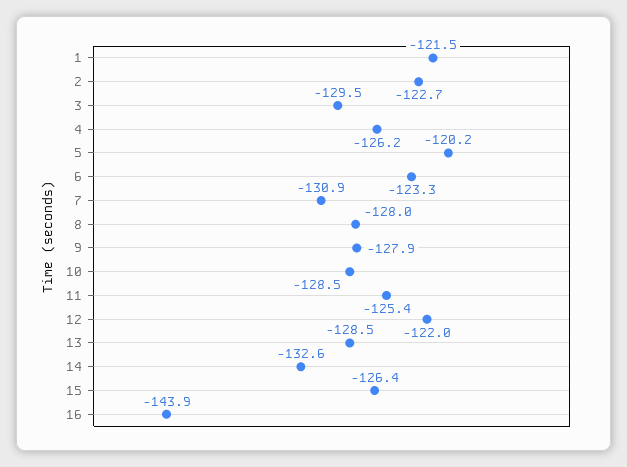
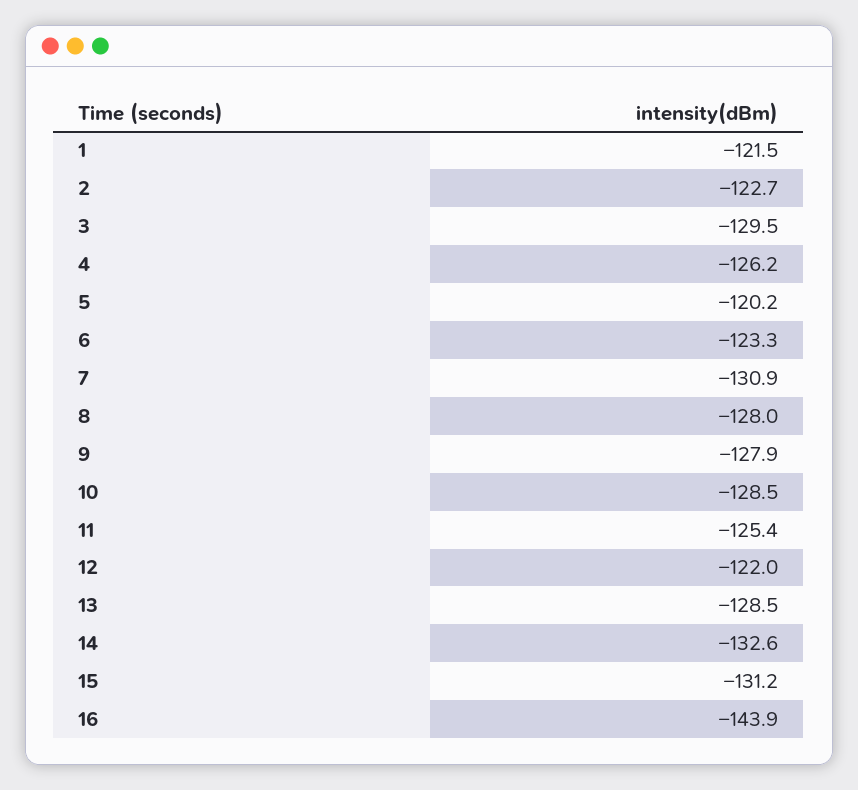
  {
    "1": -121.5,
    "2": -122.7,
    "3": -129.5,
    "4": -126.2,
    "5": -120.2,
    "6": -123.3,
    "7": -130.9,
    "8": -128,
    "9": -127.9,
    "10": -128.5,
    "11": -125.4,
    "12": -122,
    "13": -128.5,
    "14": -132.6,
-   "15": -126.4,
+   "15": -131.2,
    "16": -143.9
  }

